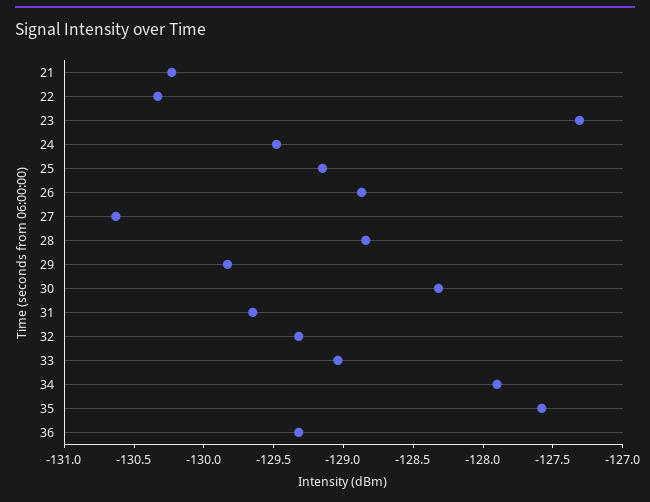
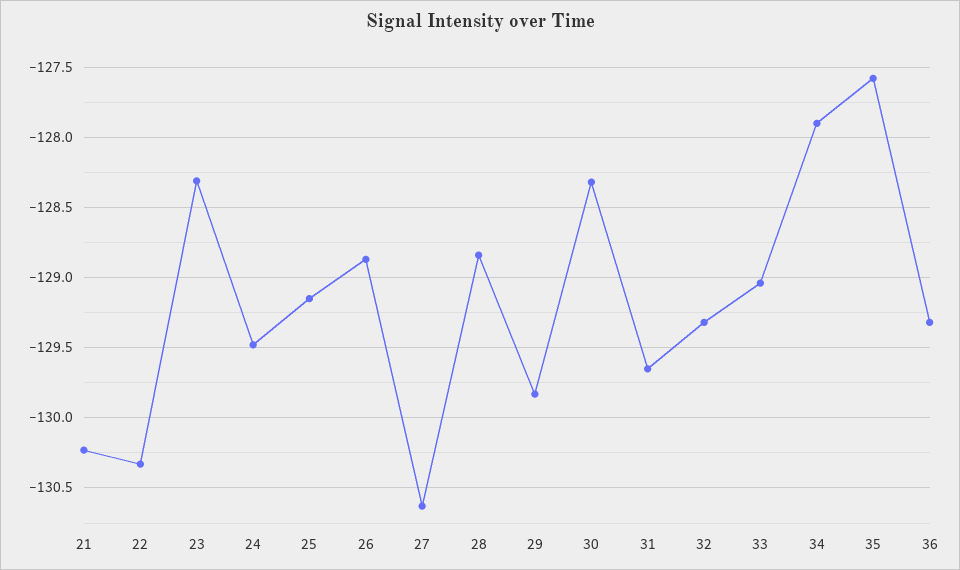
  {
    "21": -130.25,
    "22": -130.35,
-   "23": -127.3,
+   "23": -128.3,
    "24": -129.5,
    "25": -129.15,
    "26": -128.85,
    "27": -130.65,
    "28": -128.85,
    "29": -129.85,
    "30": -128.3,
    "31": -129.65,
    "32": -129.3,
    "33": -129.05,
    "34": -127.9,
    "35": -127.6,
    "36": -129.3
  }

